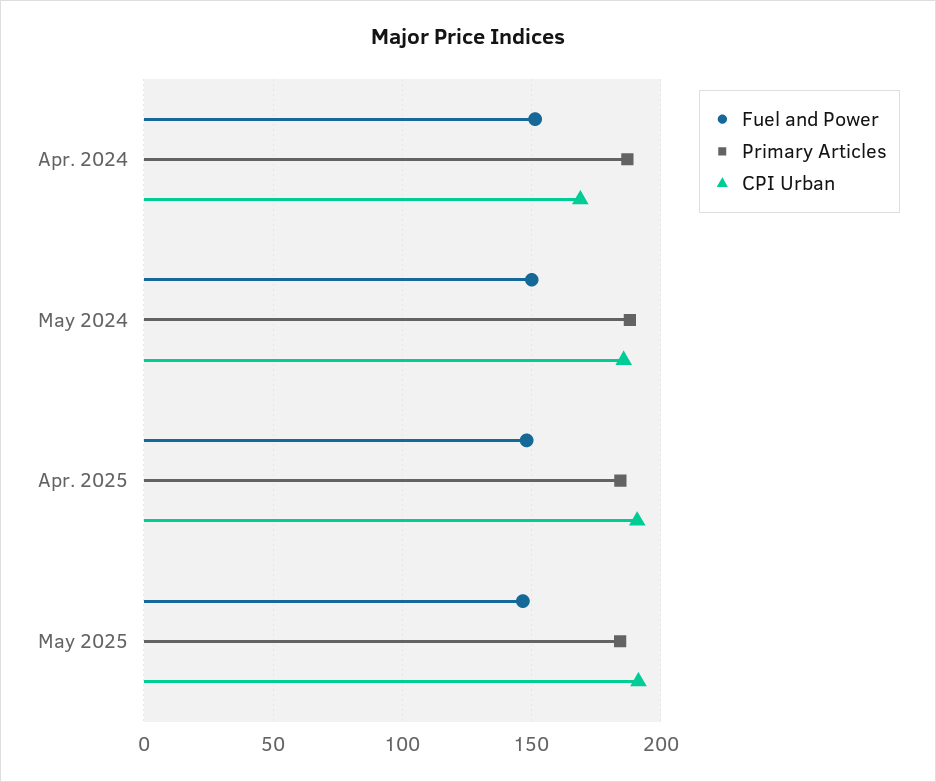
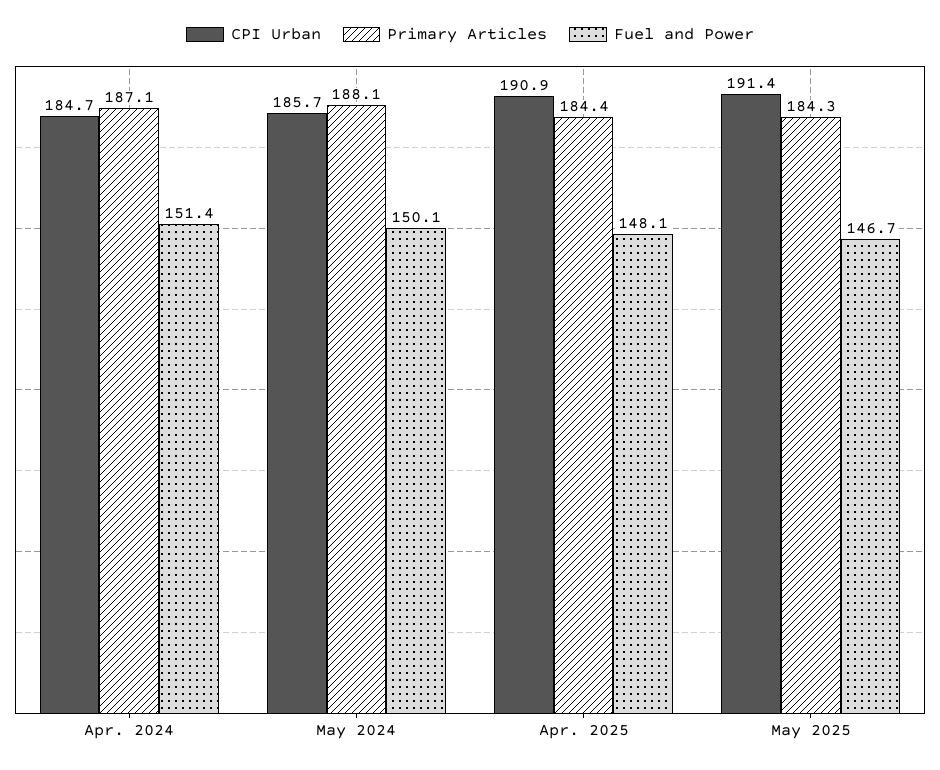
  {
    "Fuel and Power": {
      "Apr. 2024": 151.4,
      "May 2024": 150.1,
      "Apr. 2025": 148.1,
      "May 2025": 146.7
    },
    "Primary Articles": {
      "Apr. 2024": 187.1,
      "May 2024": 188.1,
      "Apr. 2025": 184.4,
      "May 2025": 184.3
    },
    "CPI Urban": {
-     "Apr. 2024": 170,
+     "Apr. 2024": 184.7,
      "May 2024": 185.7,
      "Apr. 2025": 190.9,
      "May 2025": 191.4
    }
  }

